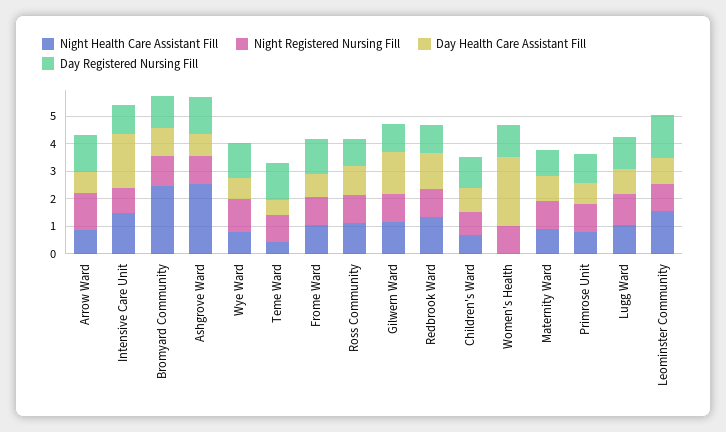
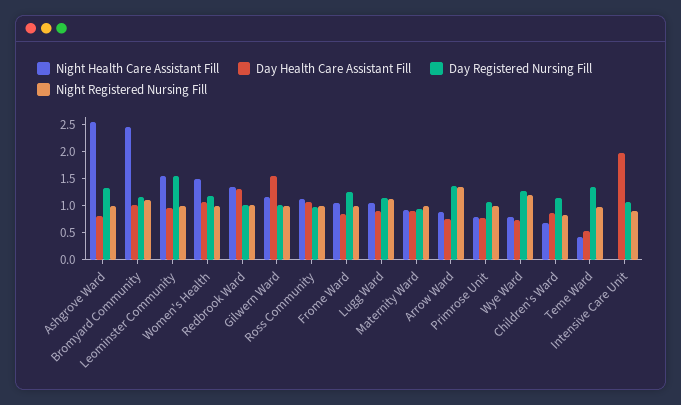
  {
    "Night Health Care Assistant Fill": {
      "Arrow Ward": 1,
-     "Intensive Care Unit": 1.5,
+     "Intensive Care Unit": 0,
      "Bromyard Community": 2.5,
      "Ashgrove Ward": 2.5,
      "Wye Ward": 0.75,
      "Teme Ward": 0.5,
      "Frome Ward": 1,
      "Ross Community": 1.25,
      "Gilwern Ward": 1.25,
      "Redbrook Ward": 1.25,
      "Children's Ward": 0.75,
-     "Women's Health": 0,
+     "Women's Health": 1.5,
      "Maternity Ward": 1,
      "Primrose Unit": 0.75,
      "Lugg Ward": 1,
      "Leominster Community": 1.5
    },
    "Night Registered Nursing Fill": {
      "Arrow Ward": 1.25,
      "Intensive Care Unit": 1,
      "Bromyard Community": 1,
      "Ashgrove Ward": 1,
      "Wye Ward": 1.25,
      "Teme Ward": 1,
      "Frome Ward": 1,
      "Ross Community": 1,
      "Gilwern Ward": 1,
      "Redbrook Ward": 1,
      "Children's Ward": 0.75,
      "Women's Health": 1,
      "Maternity Ward": 1,
      "Primrose Unit": 1,
      "Lugg Ward": 1.25,
      "Leominster Community": 1
    },
    "Day Health Care Assistant Fill": {
      "Arrow Ward": 0.75,
      "Intensive Care Unit": 2,
      "Bromyard Community": 1,
      "Ashgrove Ward": 0.75,
      "Wye Ward": 0.75,
      "Teme Ward": 0.5,
      "Frome Ward": 0.75,
      "Ross Community": 1,
      "Gilwern Ward": 1.5,
      "Redbrook Ward": 1.25,
      "Children's Ward": 0.75,
-     "Women's Health": 2.5,
+     "Women's Health": 1,
      "Maternity Ward": 1,
      "Primrose Unit": 0.75,
      "Lugg Ward": 1,
      "Leominster Community": 1
    },
    "Day Registered Nursing Fill": {
      "Arrow Ward": 1.25,
      "Intensive Care Unit": 1,
      "Bromyard Community": 1.25,
      "Ashgrove Ward": 1.25,
      "Wye Ward": 1.25,
      "Teme Ward": 1.25,
      "Frome Ward": 1.25,
      "Ross Community": 1,
      "Gilwern Ward": 1,
      "Redbrook Ward": 1,
      "Children's Ward": 1.25,
      "Women's Health": 1.25,
      "Maternity Ward": 1,
      "Primrose Unit": 1,
      "Lugg Ward": 1.25,
      "Leominster Community": 1.5
    }
  }

